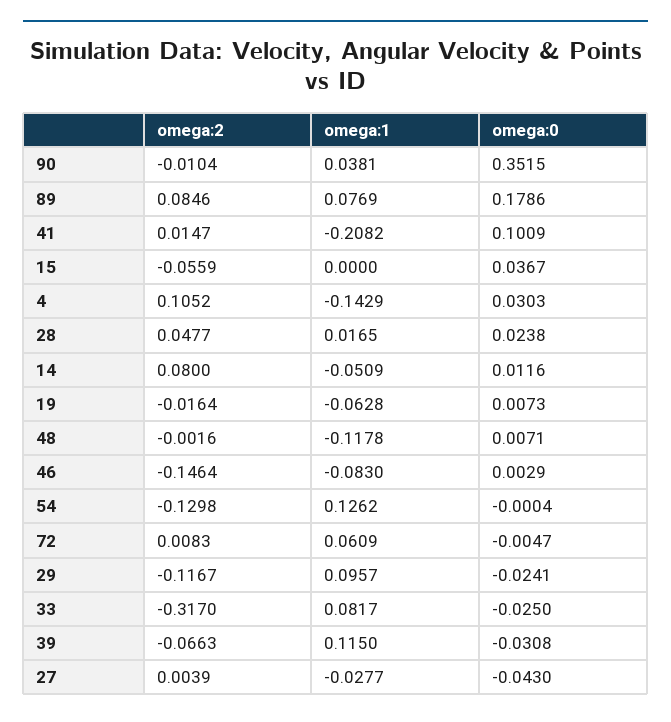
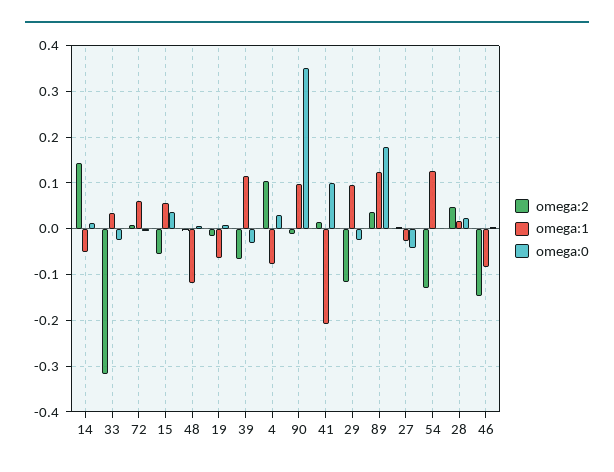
  {
    "omega:2": {
      "90": -0.0104,
-     "89": 0.0846,
+     "89": 0.04,
      "41": 0.0147,
      "15": -0.0559,
      "4": 0.1052,
      "28": 0.0477,
-     "14": 0.08,
+     "14": 0.14,
      "19": -0.0164,
      "48": -0.0016,
      "46": -0.1464,
      "54": -0.1298,
      "72": 0.0083,
      "29": -0.1167,
      "33": -0.317,
      "39": -0.0663,
      "27": 0.0039
    },
    "omega:1": {
-     "90": 0.0381,
+     "90": 0.1,
-     "89": 0.0769,
+     "89": 0.12,
      "41": -0.2082,
-     "15": 0,
+     "15": 0.06,
-     "4": -0.1429,
+     "4": -0.08,
      "28": 0.0165,
      "14": -0.0509,
      "19": -0.0628,
      "48": -0.1178,
      "46": -0.083,
      "54": 0.1262,
      "72": 0.0609,
      "29": 0.0957,
-     "33": 0.0817,
+     "33": 0.04,
      "39": 0.115,
      "27": -0.0277
    },
    "omega:0": {
      "90": 0.3515,
      "89": 0.1786,
      "41": 0.1009,
      "15": 0.0367,
      "4": 0.0303,
      "28": 0.0238,
      "14": 0.0116,
      "19": 0.0073,
      "48": 0.0071,
      "46": 0.0029,
      "54": -0.0004,
      "72": -0.0047,
      "29": -0.0241,
      "33": -0.025,
      "39": -0.0308,
      "27": -0.043
    }
  }

